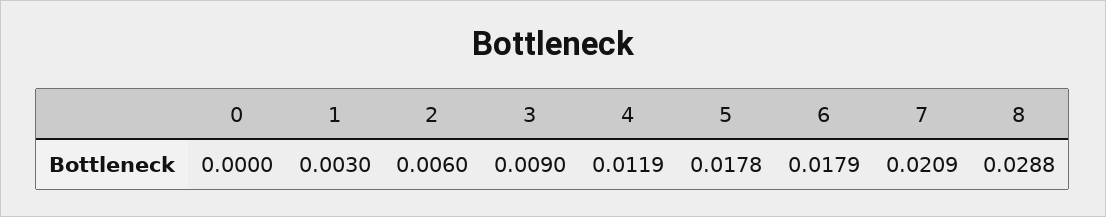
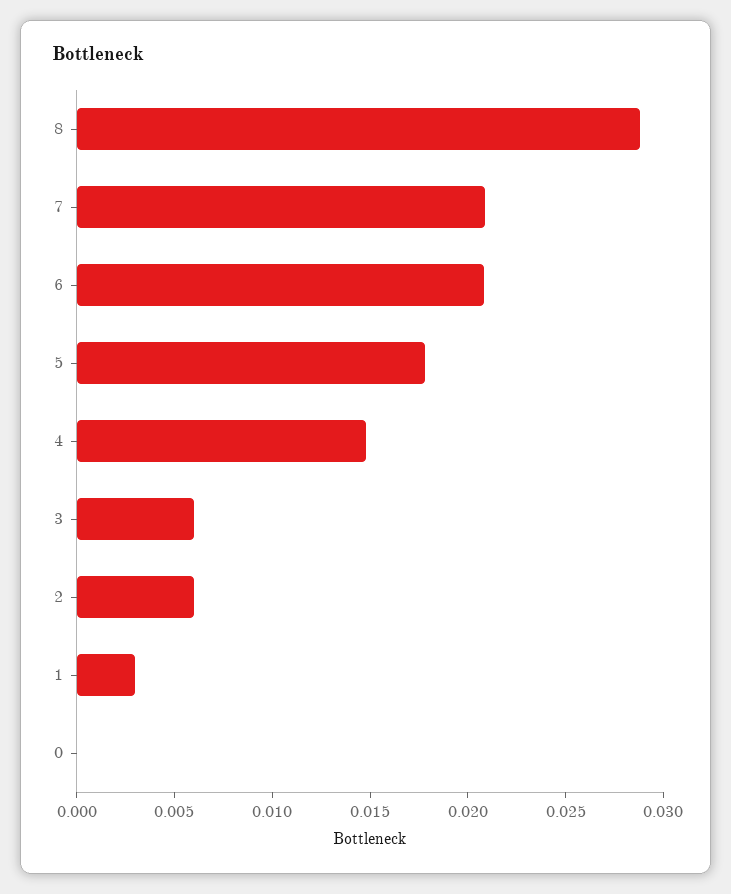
  {
    "0": 0,
    "1": 0.003,
    "2": 0.006,
-   "3": 0.009,
+   "3": 0.006,
-   "4": 0.0119,
+   "4": 0.015,
    "5": 0.0178,
-   "6": 0.0179,
+   "6": 0.021,
    "7": 0.0209,
    "8": 0.0288
  }

